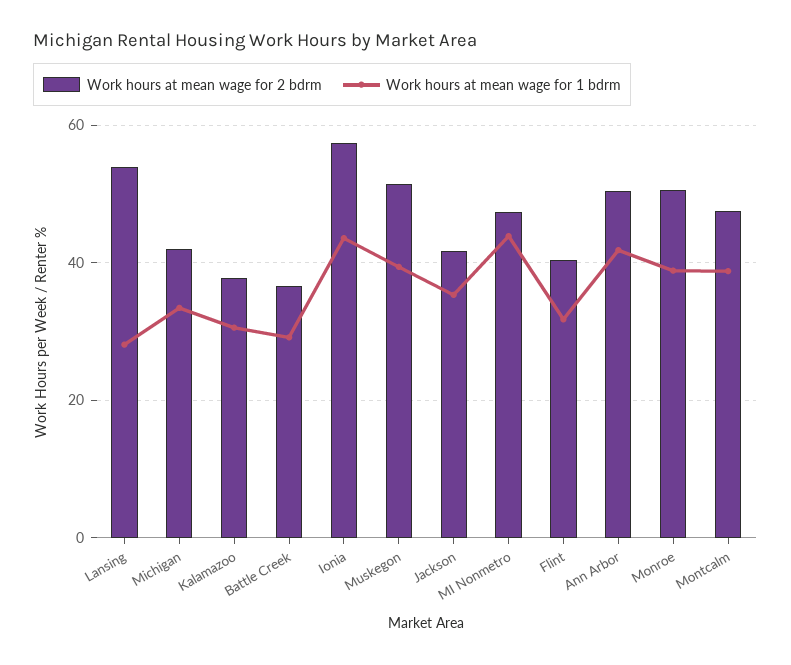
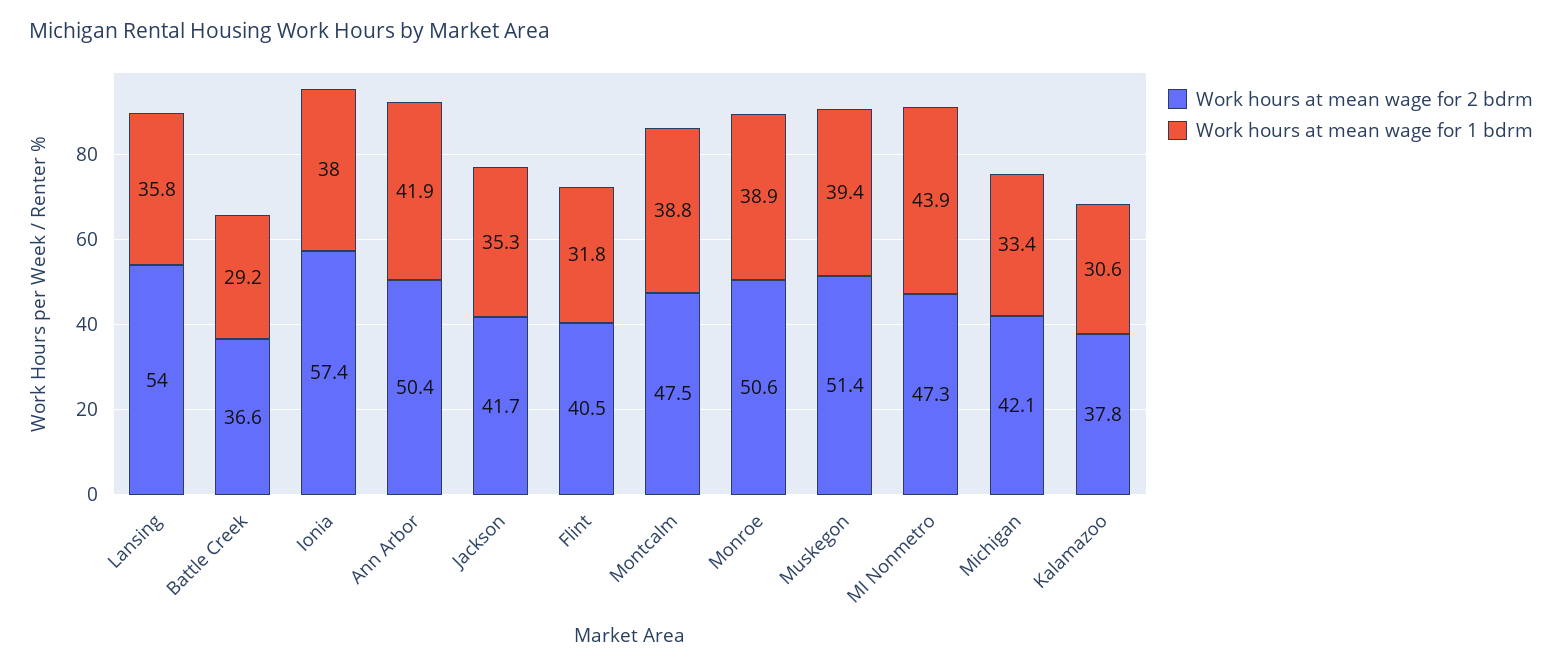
  {
    "Work hours at mean wage for 2 bdrm": {
      "Lansing": 54,
      "Michigan": 42.1,
      "Kalamazoo": 37.8,
      "Battle Creek": 36.6,
      "Ionia": 57.4,
      "Muskegon": 51.4,
      "Jackson": 41.7,
      "MI Nonmetro": 47.3,
      "Flint": 40.5,
      "Ann Arbor": 50.4,
      "Monroe": 50.6,
      "Montcalm": 47.5
    },
    "Work hours at mean wage for 1 bdrm": {
-     "Lansing": 28,
+     "Lansing": 35.8,
      "Michigan": 33.4,
      "Kalamazoo": 30.6,
      "Battle Creek": 29.2,
-     "Ionia": 44,
+     "Ionia": 38,
      "Muskegon": 39.4,
      "Jackson": 35.3,
      "MI Nonmetro": 43.9,
      "Flint": 31.8,
      "Ann Arbor": 41.9,
      "Monroe": 38.9,
      "Montcalm": 38.8
    }
  }

